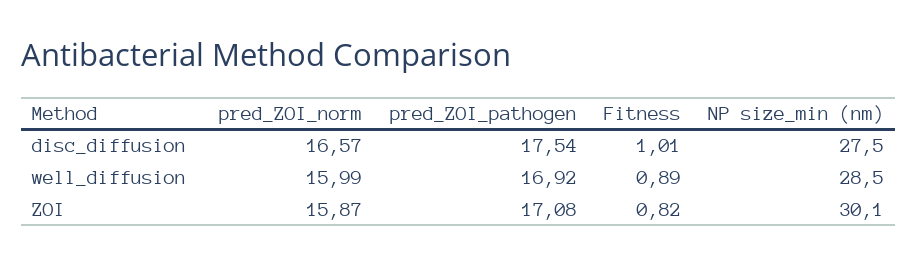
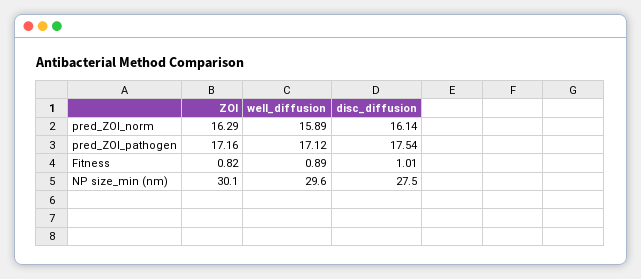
  {
    "pred_ZOI_norm": {
-     "disc_diffusion": 16.57,
+     "disc_diffusion": 16.14,
-     "well_diffusion": 15.99,
+     "well_diffusion": 15.89,
-     "ZOI": 15.87
+     "ZOI": 16.29
    },
    "pred_ZOI_pathogen": {
      "disc_diffusion": 17.54,
-     "well_diffusion": 16.92,
+     "well_diffusion": 17.12,
-     "ZOI": 17.08
+     "ZOI": 17.16
    },
    "Fitness": {
      "disc_diffusion": 1.01,
      "well_diffusion": 0.89,
      "ZOI": 0.82
    },
    "NP size_min (nm)": {
      "disc_diffusion": 27.5,
-     "well_diffusion": 28.5,
+     "well_diffusion": 29.6,
      "ZOI": 30.1
    }
  }

